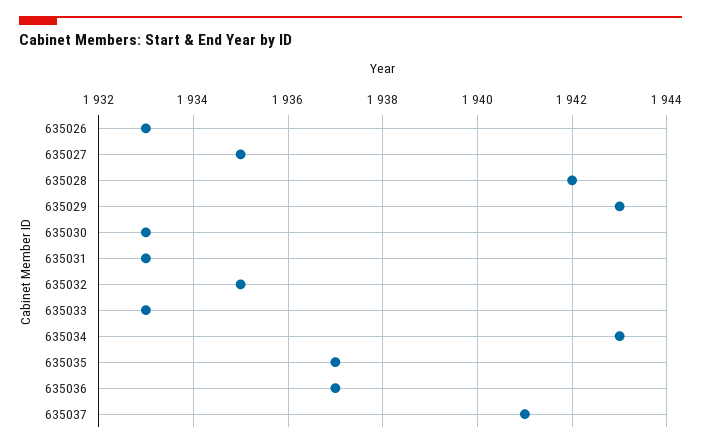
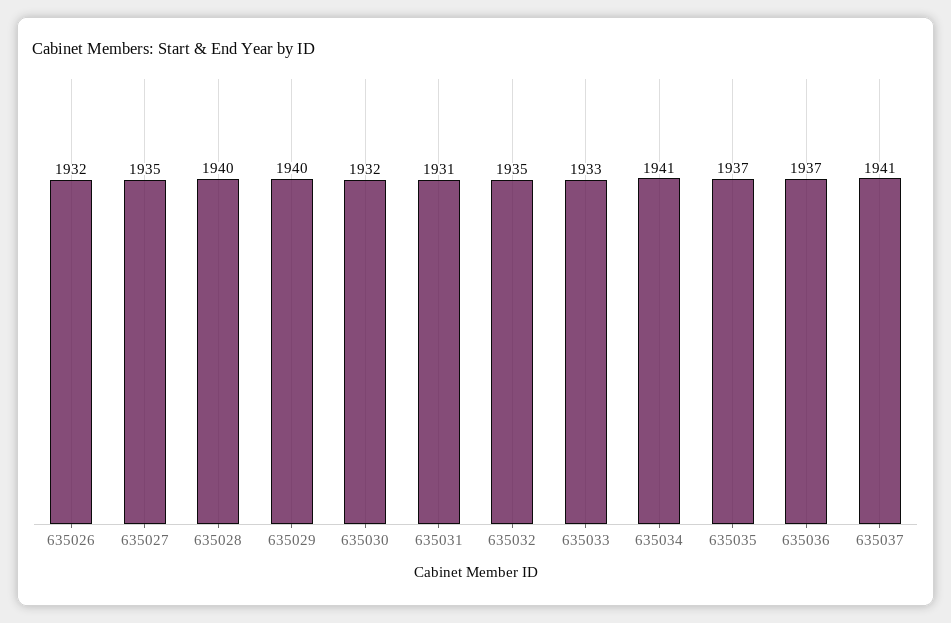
  {
-   "635026": 1933,
+   "635026": 1932,
    "635027": 1935,
-   "635028": 1942,
+   "635028": 1940,
-   "635029": 1943,
+   "635029": 1940,
-   "635030": 1933,
+   "635030": 1932,
-   "635031": 1933,
+   "635031": 1931,
    "635032": 1935,
    "635033": 1933,
-   "635034": 1943,
+   "635034": 1941,
    "635035": 1937,
    "635036": 1937,
    "635037": 1941
  }

